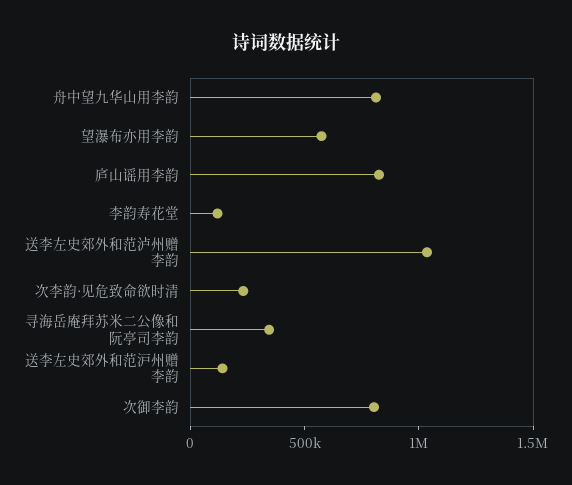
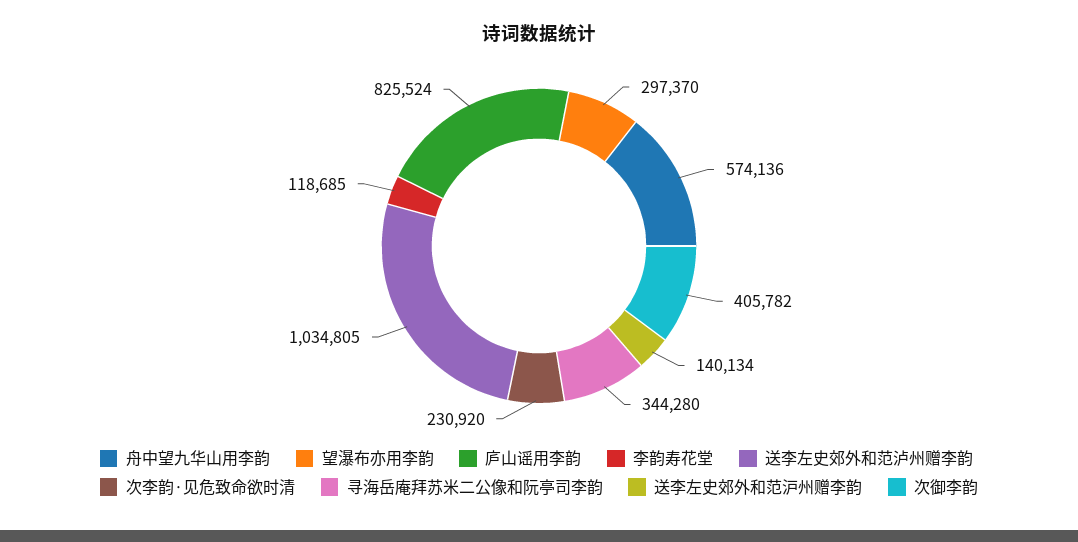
  {
-   "舟中望九华山用李韵": 800000,
+   "舟中望九华山用李韵": 574136,
-   "望瀑布亦用李韵": 600000,
+   "望瀑布亦用李韵": 297370,
    "庐山谣用李韵": 825524,
    "李韵寿花堂": 118685,
    "送李左史郊外和范泸州赠李韵": 1034805,
    "次李韵·见危致命欲时清": 230920,
    "寻海岳庵拜苏米二公像和阮亭司李韵": 344280,
    "送李左史郊外和范沪州赠李韵": 140134,
-   "次御李韵": 800000
+   "次御李韵": 405782
  }

